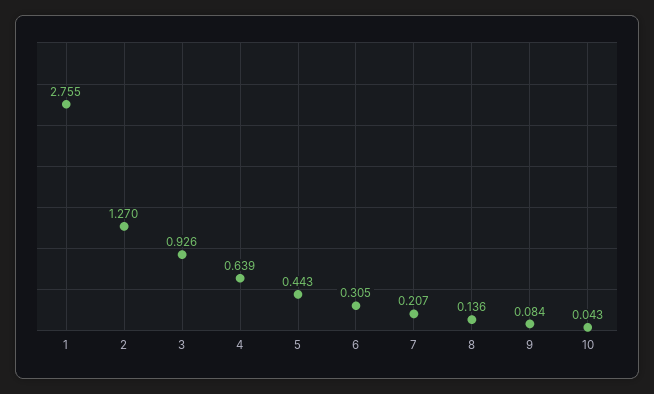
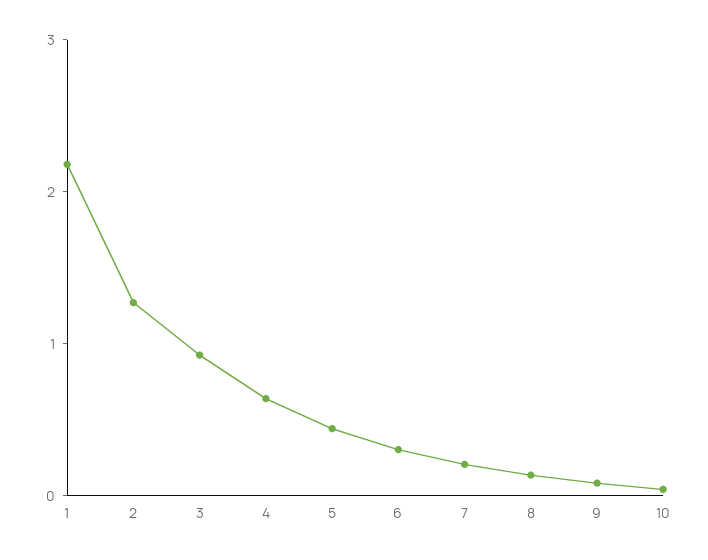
  {
-   "1": 2.755,
+   "1": 2.2,
    "2": 1.27,
    "3": 0.926,
    "4": 0.639,
    "5": 0.443,
    "6": 0.305,
    "7": 0.207,
    "8": 0.136,
    "9": 0.084,
    "10": 0.043
  }

